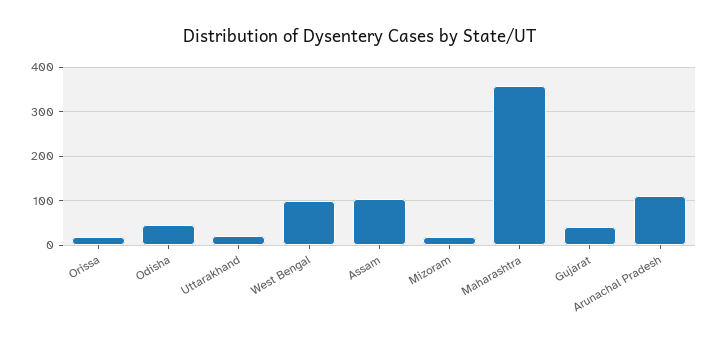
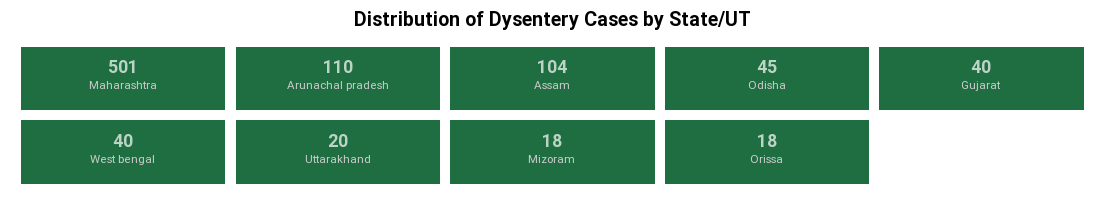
  {
    "Orissa": 18,
    "Odisha": 45,
    "Uttarakhand": 20,
-   "West Bengal": 100,
+   "West Bengal": 40,
    "Assam": 104,
    "Mizoram": 18,
-   "Maharashtra": 360,
+   "Maharashtra": 501,
    "Gujarat": 40,
    "Arunachal Pradesh": 110
  }

